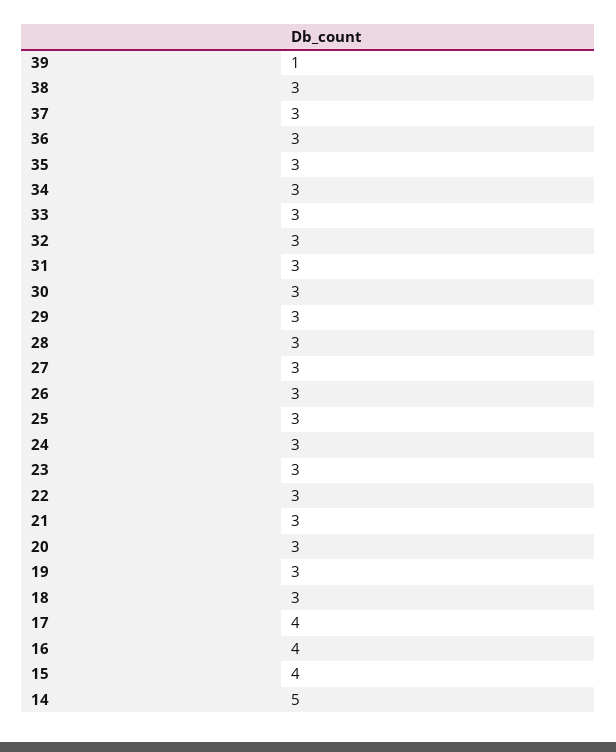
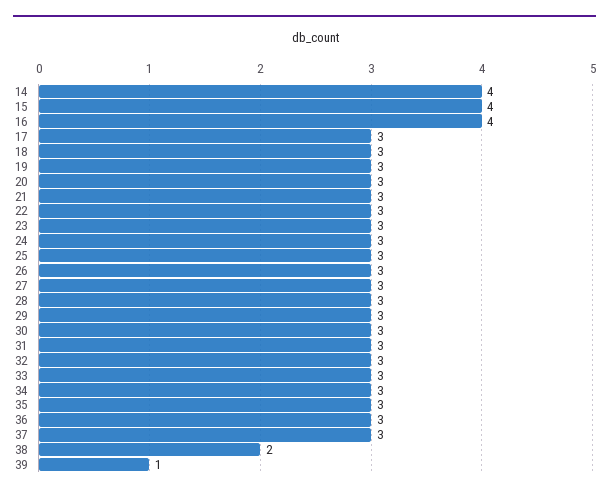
  {
    "39": 1,
-   "38": 3,
+   "38": 2,
    "37": 3,
    "36": 3,
    "35": 3,
    "34": 3,
    "33": 3,
    "32": 3,
    "31": 3,
    "30": 3,
    "29": 3,
    "28": 3,
    "27": 3,
    "26": 3,
    "25": 3,
    "24": 3,
    "23": 3,
    "22": 3,
    "21": 3,
    "20": 3,
    "19": 3,
    "18": 3,
-   "17": 4,
+   "17": 3,
    "16": 4,
    "15": 4,
-   "14": 5
+   "14": 4
  }

